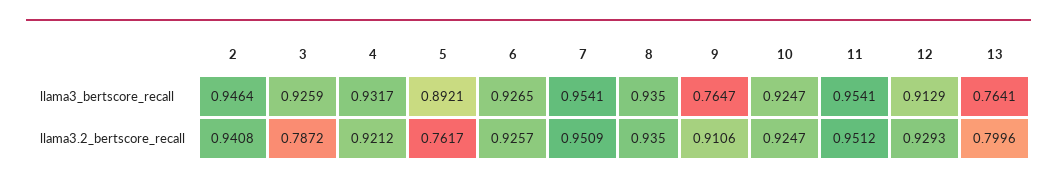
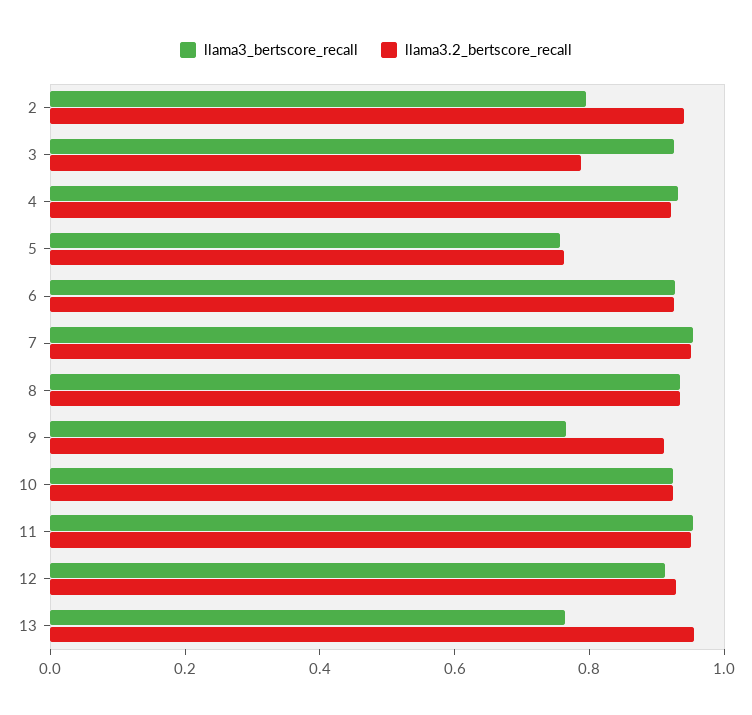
  {
    "llama3_bertscore_recall": {
-     "2": 0.9464,
+     "2": 0.8,
      "3": 0.9259,
      "4": 0.9317,
-     "5": 0.8921,
+     "5": 0.75,
      "6": 0.9265,
      "7": 0.9541,
      "8": 0.935,
      "9": 0.7647,
      "10": 0.9247,
      "11": 0.9541,
      "12": 0.9129,
      "13": 0.7641
    },
    "llama3.2_bertscore_recall": {
      "2": 0.9408,
      "3": 0.7872,
      "4": 0.9212,
      "5": 0.7617,
      "6": 0.9257,
      "7": 0.9509,
      "8": 0.935,
      "9": 0.9106,
      "10": 0.9247,
      "11": 0.9512,
      "12": 0.9293,
-     "13": 0.7996
+     "13": 0.95
    }
  }

